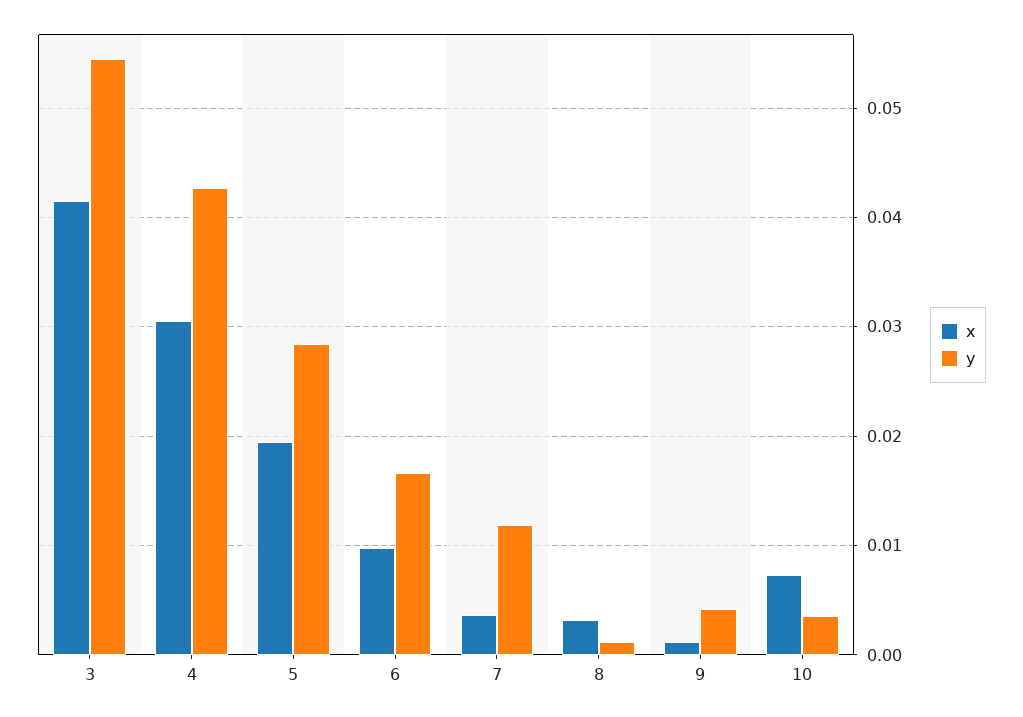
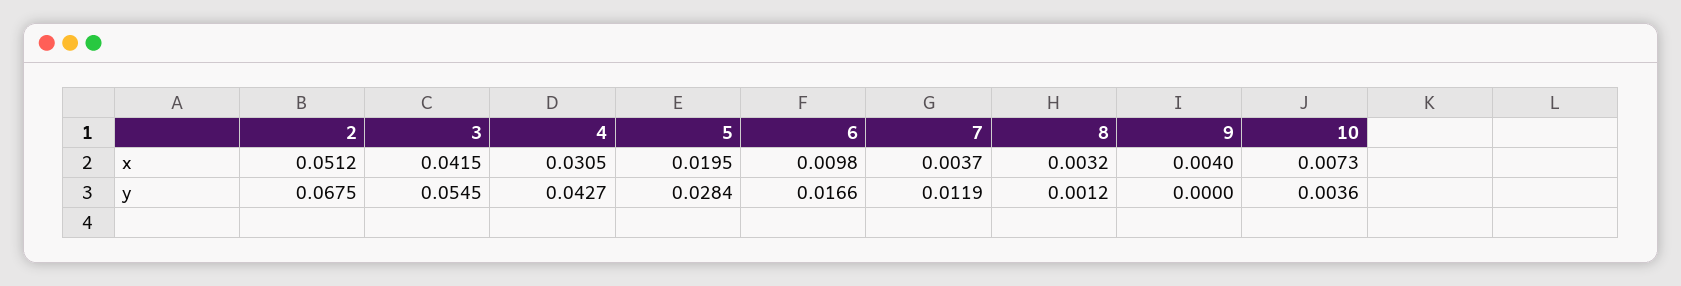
  {
    "x": {
      "3": 0.0415,
      "4": 0.0305,
      "5": 0.0195,
      "6": 0.0098,
      "7": 0.0037,
      "8": 0.0032,
-     "9": 0.001,
+     "9": 0.004,
-     "10": 0.0073
+     "10": 0.0073,
+     "2": 0.0512
    },
    "y": {
      "3": 0.0545,
      "4": 0.0427,
      "5": 0.0284,
      "6": 0.0166,
      "7": 0.0119,
      "8": 0.0012,
-     "9": 0.004,
+     "9": 0,
-     "10": 0.0036
+     "10": 0.0036,
+     "2": 0.0675
    }
  }

